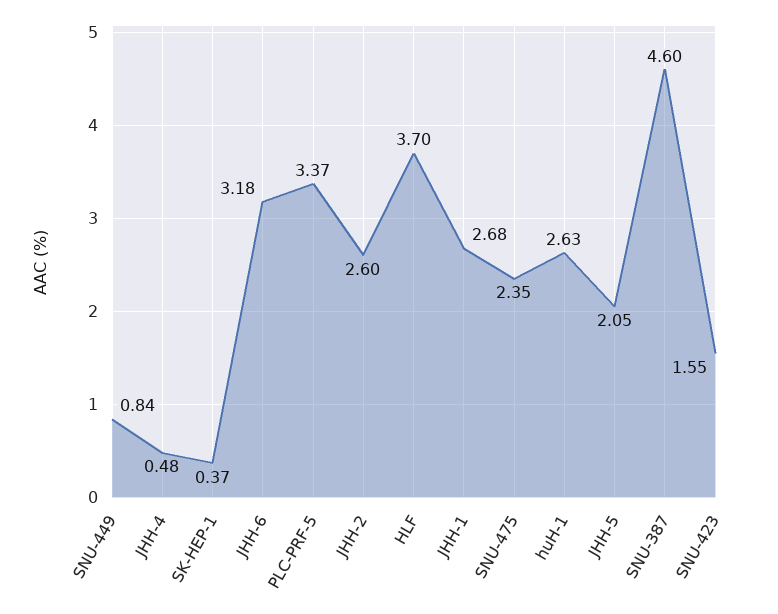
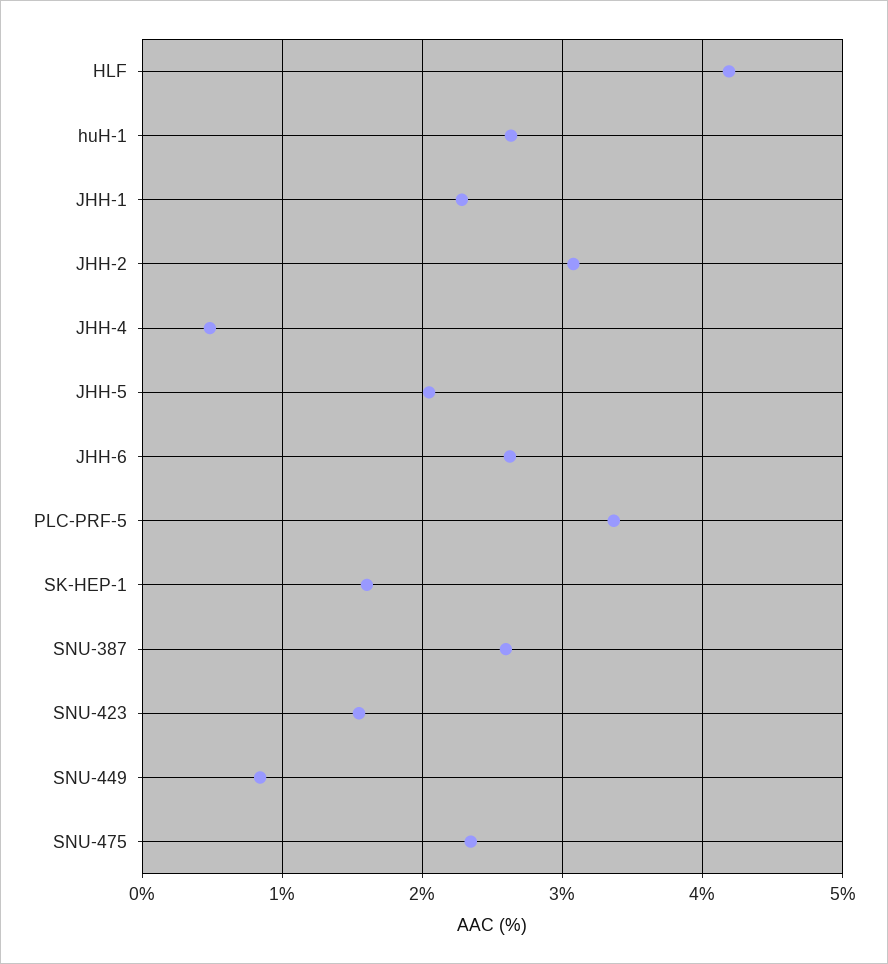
  {
    "SNU-449": 0.84,
    "JHH-4": 0.48,
-   "SK-HEP-1": 0.37,
+   "SK-HEP-1": 1.6,
-   "JHH-6": 3.18,
+   "JHH-6": 2.6,
    "PLC-PRF-5": 3.37,
-   "JHH-2": 2.6,
+   "JHH-2": 3.1,
-   "HLF": 3.7,
+   "HLF": 4.2,
-   "JHH-1": 2.68,
+   "JHH-1": 2.3,
    "SNU-475": 2.35,
    "huH-1": 2.63,
    "JHH-5": 2.05,
-   "SNU-387": 4.6,
+   "SNU-387": 2.6,
    "SNU-423": 1.55
  }

